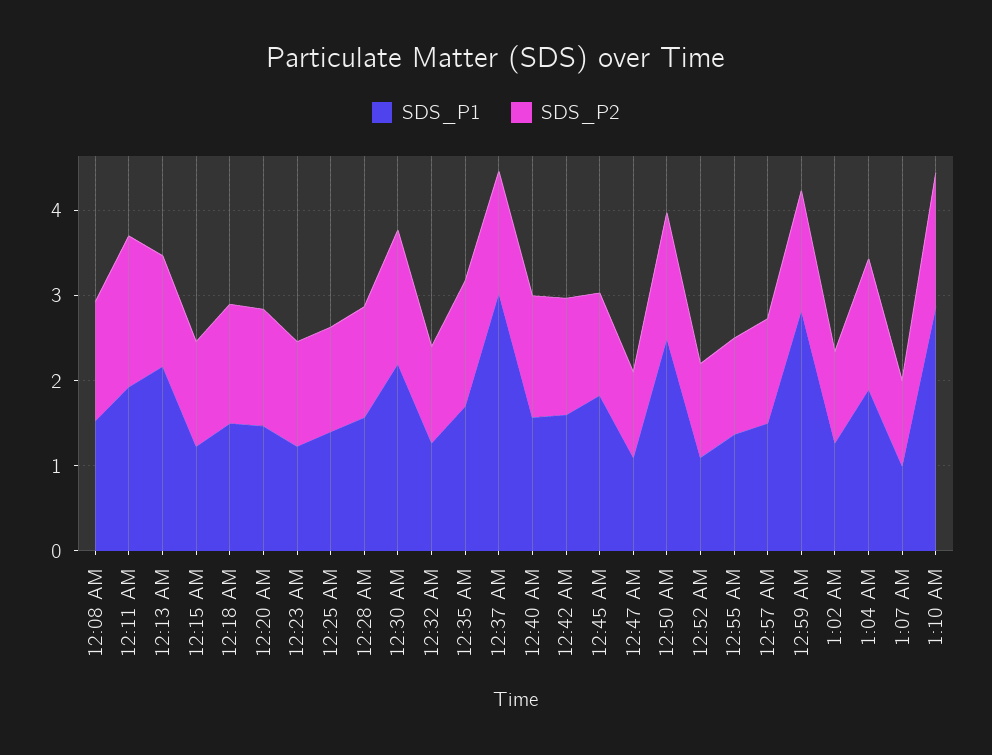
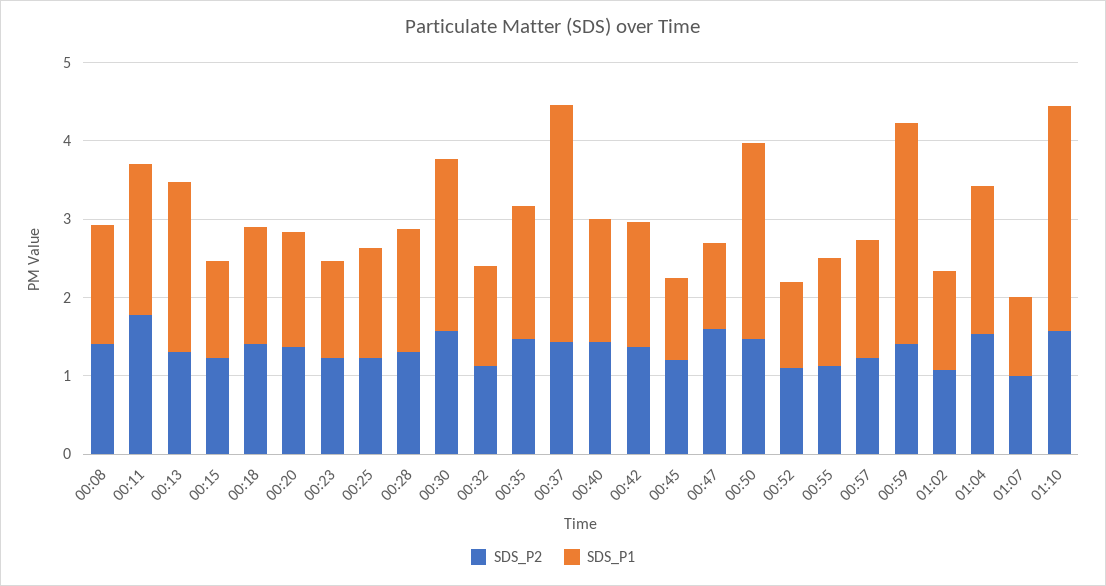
  {
    "SDS_P1": {
      "12:08 AM": 1.6,
      "12:11 AM": 2,
      "12:13 AM": 2.2,
      "12:15 AM": 1.2,
      "12:18 AM": 1.6,
      "12:20 AM": 1.4,
      "12:23 AM": 1.2,
      "12:25 AM": 1.4,
      "12:28 AM": 1.6,
      "12:30 AM": 2.2,
      "12:32 AM": 1.2,
      "12:35 AM": 1.8,
      "12:37 AM": 3,
      "12:40 AM": 1.6,
      "12:42 AM": 1.6,
-     "12:45 AM": 1.8,
+     "12:45 AM": 1,
      "12:47 AM": 1.2,
      "12:50 AM": 2.6,
      "12:52 AM": 1.2,
      "12:55 AM": 1.4,
      "12:57 AM": 1.6,
      "12:59 AM": 2.8,
      "1:02 AM": 1.2,
      "1:04 AM": 2,
      "1:07 AM": 1,
      "1:10 AM": 2.8
    },
    "SDS_P2": {
      "12:08 AM": 1.4,
      "12:11 AM": 1.8,
      "12:13 AM": 1.4,
      "12:15 AM": 1.2,
      "12:18 AM": 1.4,
      "12:20 AM": 1.4,
      "12:23 AM": 1.2,
      "12:25 AM": 1.2,
      "12:28 AM": 1.4,
      "12:30 AM": 1.6,
      "12:32 AM": 1.2,
      "12:35 AM": 1.4,
      "12:37 AM": 1.4,
      "12:40 AM": 1.4,
      "12:42 AM": 1.4,
      "12:45 AM": 1.2,
-     "12:47 AM": 1,
+     "12:47 AM": 1.6,
      "12:50 AM": 1.4,
      "12:52 AM": 1.2,
      "12:55 AM": 1.2,
      "12:57 AM": 1.2,
      "12:59 AM": 1.4,
      "1:02 AM": 1,
      "1:04 AM": 1.6,
      "1:07 AM": 1,
      "1:10 AM": 1.6
    }
  }

